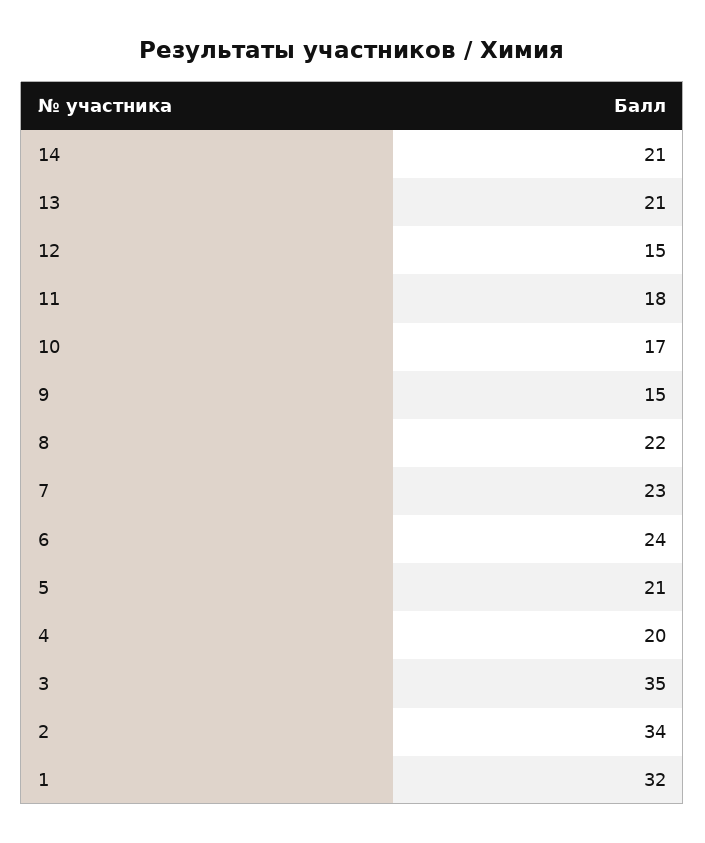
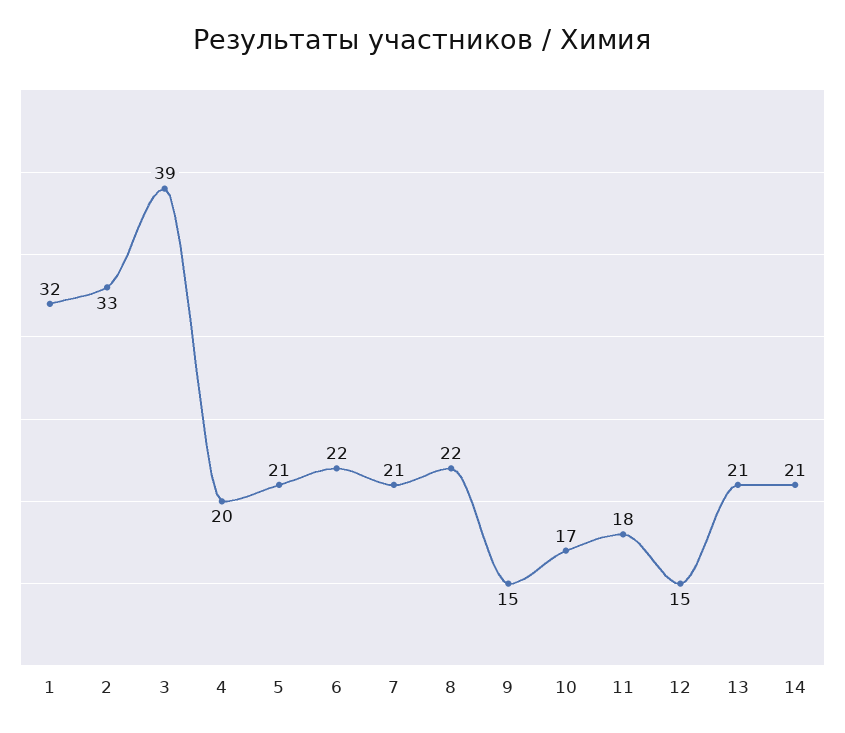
  {
    "14": 21,
    "13": 21,
    "12": 15,
    "11": 18,
    "10": 17,
    "9": 15,
    "8": 22,
-   "7": 23,
+   "7": 21,
-   "6": 24,
+   "6": 22,
    "5": 21,
    "4": 20,
-   "3": 35,
+   "3": 39,
-   "2": 34,
+   "2": 33,
    "1": 32
  }

